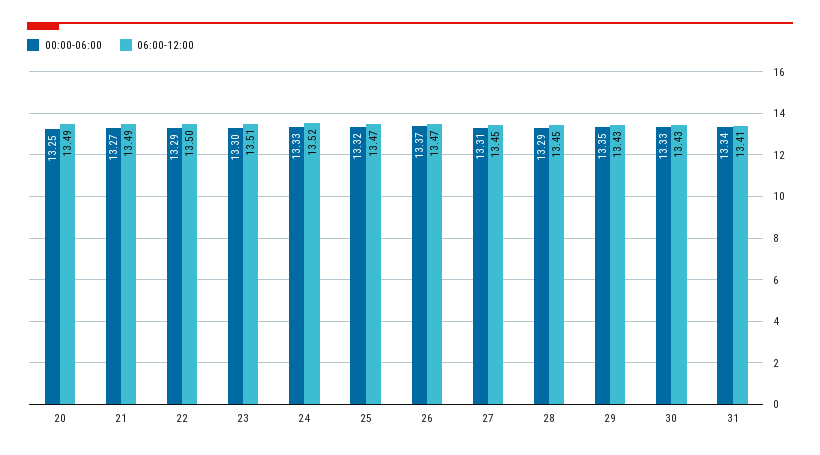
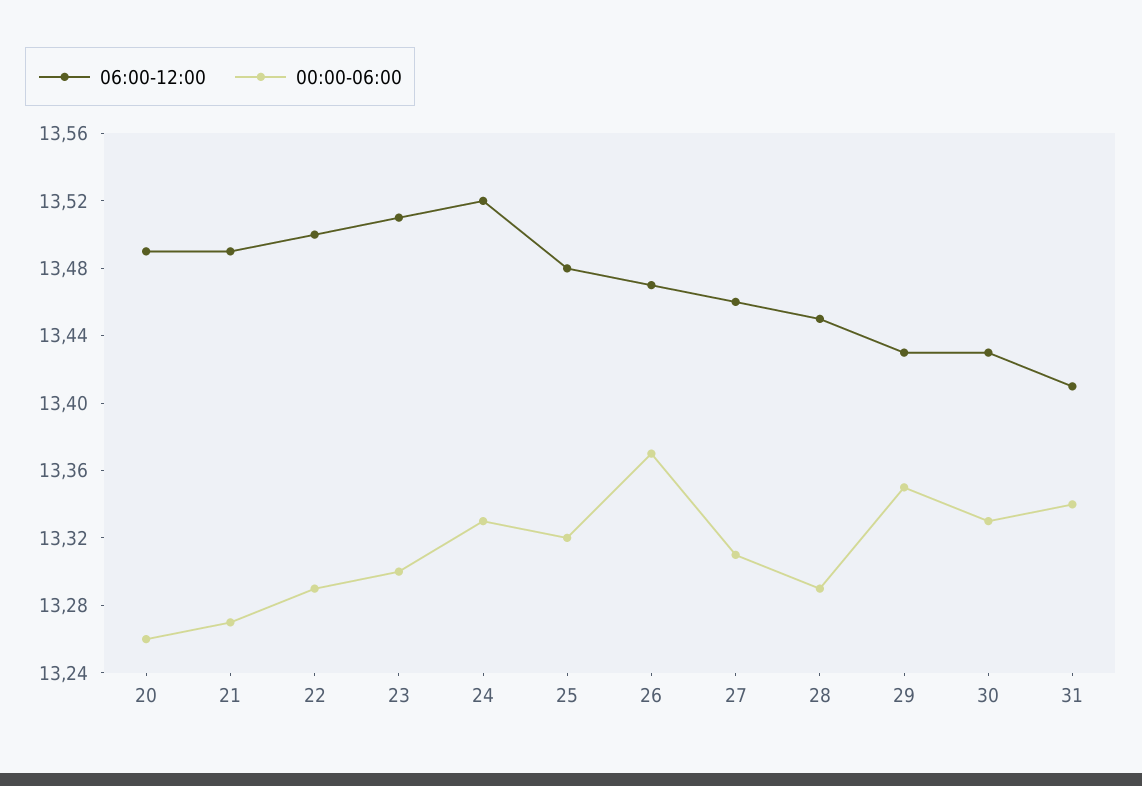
  {
    "00:00-06:00": {
-     "20": 13.25,
+     "20": 13.26,
      "21": 13.27,
      "22": 13.29,
      "23": 13.3,
      "24": 13.33,
      "25": 13.32,
      "26": 13.37,
      "27": 13.31,
      "28": 13.29,
      "29": 13.35,
      "30": 13.33,
      "31": 13.34
    },
    "06:00-12:00": {
      "20": 13.49,
      "21": 13.49,
      "22": 13.5,
      "23": 13.51,
      "24": 13.52,
-     "25": 13.47,
+     "25": 13.48,
      "26": 13.47,
-     "27": 13.45,
+     "27": 13.46,
      "28": 13.45,
      "29": 13.43,
      "30": 13.43,
      "31": 13.41
    }
  }

